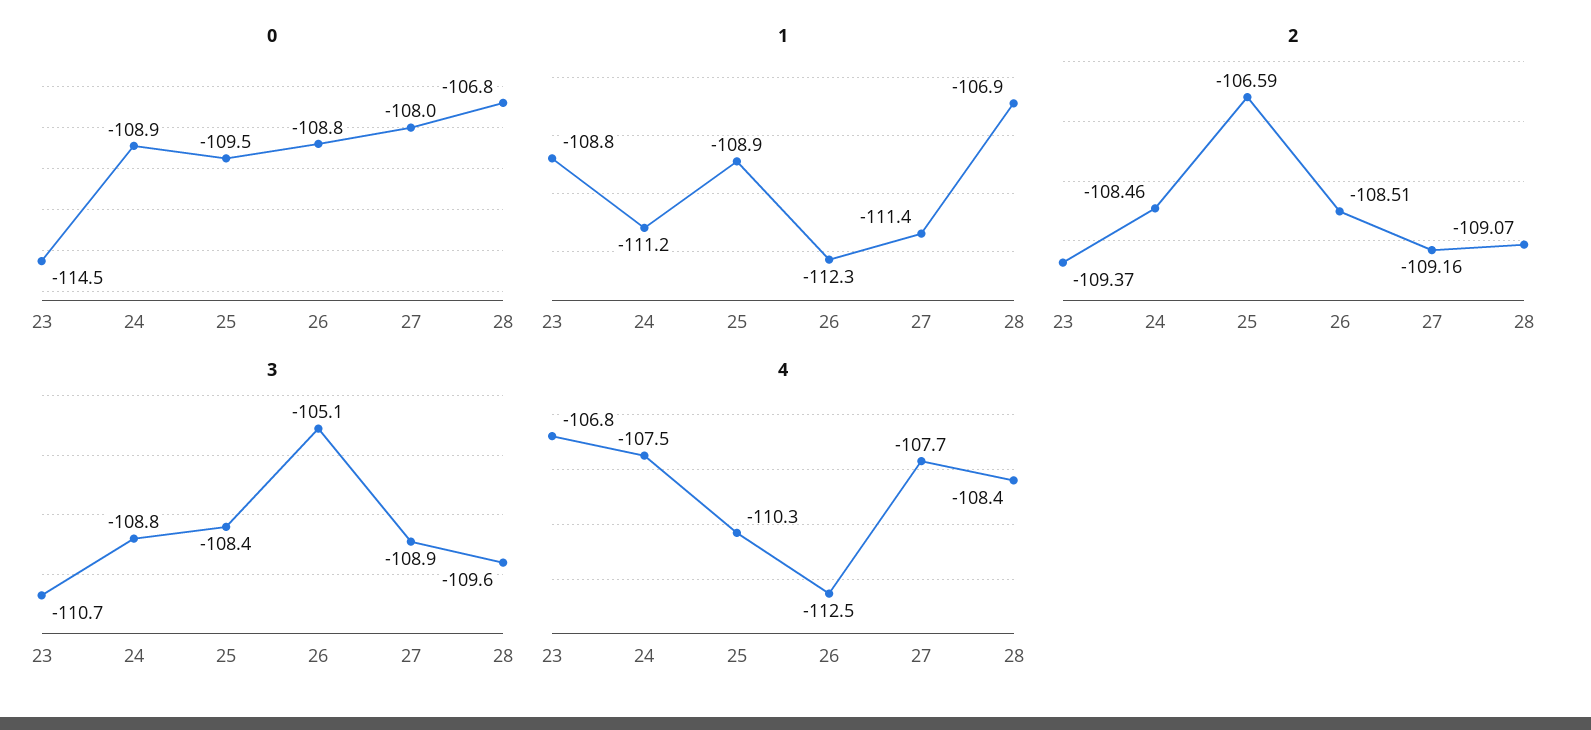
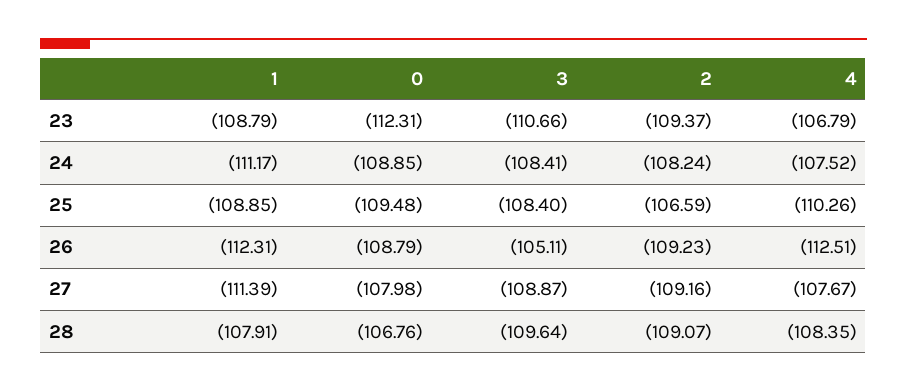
  {
    "0": {
-     "23": -114.5,
+     "23": -112.31,
      "24": -108.85,
      "25": -109.48,
      "26": -108.79,
      "27": -107.98,
      "28": -106.76
    },
    "1": {
      "23": -108.79,
      "24": -111.17,
      "25": -108.85,
      "26": -112.31,
      "27": -111.39,
-     "28": -106.9
+     "28": -107.91
    },
    "2": {
      "23": -109.37,
-     "24": -108.46,
+     "24": -108.24,
      "25": -106.59,
-     "26": -108.51,
+     "26": -109.23,
      "27": -109.16,
      "28": -109.07
    },
    "3": {
      "23": -110.66,
-     "24": -108.8,
+     "24": -108.41,
      "25": -108.4,
      "26": -105.11,
      "27": -108.87,
      "28": -109.64
    },
    "4": {
      "23": -106.79,
      "24": -107.52,
      "25": -110.26,
      "26": -112.51,
      "27": -107.67,
      "28": -108.35
    }
  }

